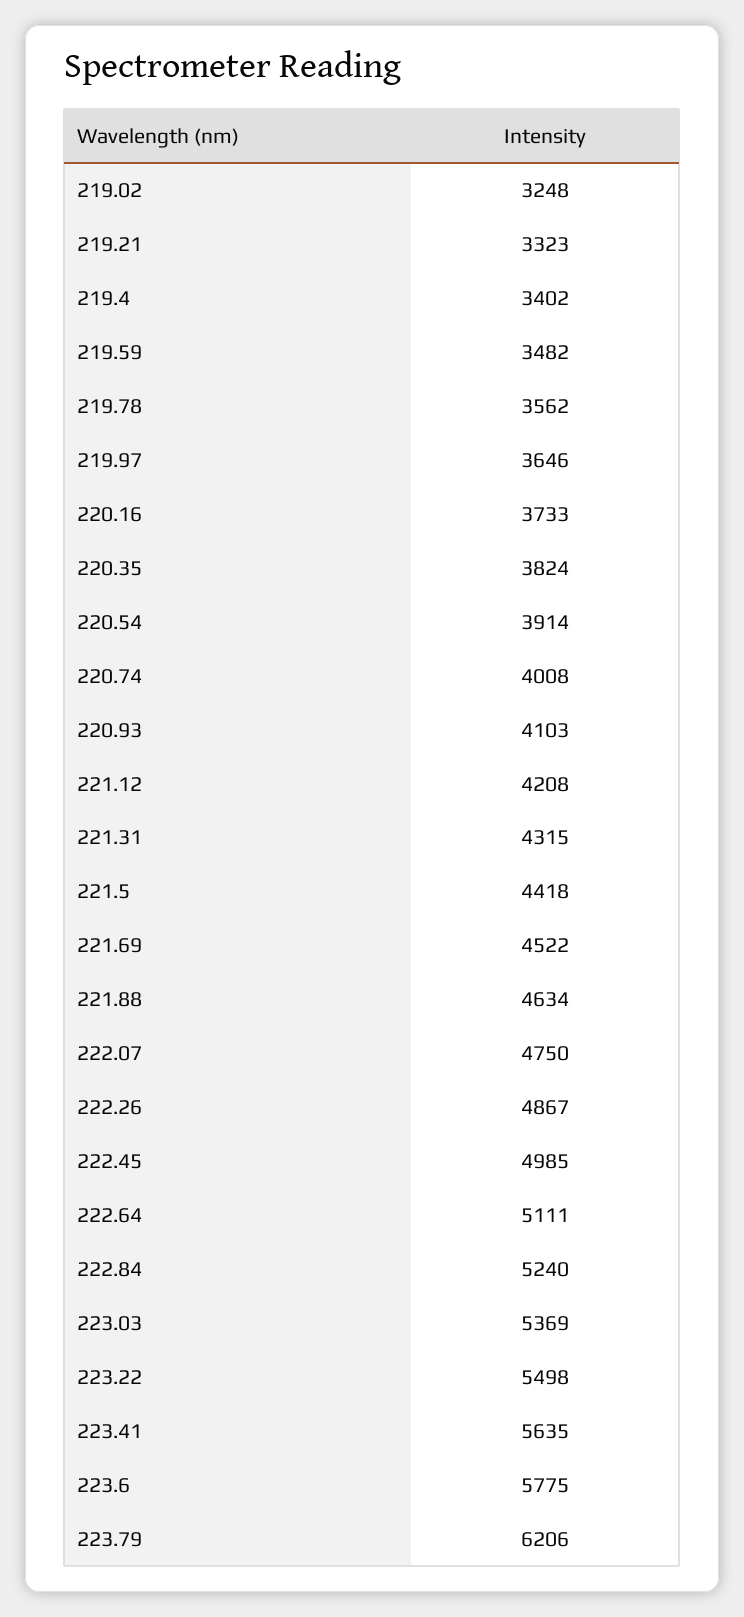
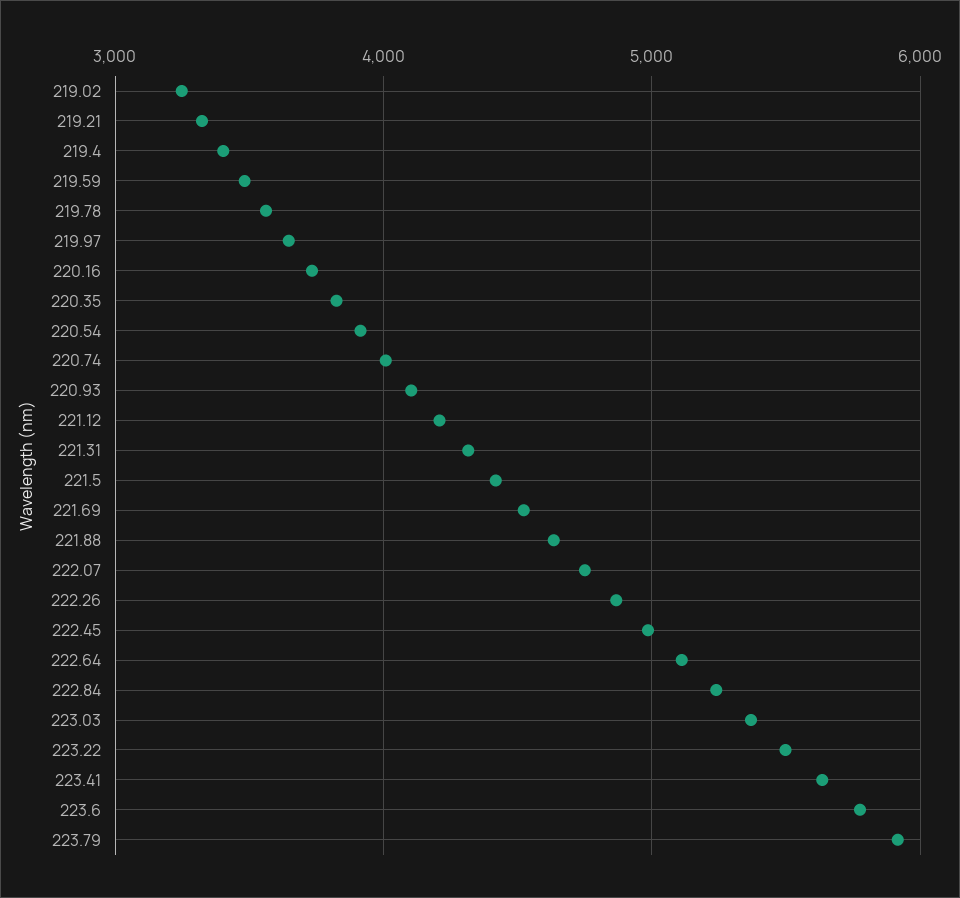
  {
    "219.02": 3248,
    "219.21": 3323,
    "219.4": 3402,
    "219.59": 3482,
    "219.78": 3562,
    "219.97": 3646,
    "220.16": 3733,
    "220.35": 3824,
    "220.54": 3914,
    "220.74": 4008,
    "220.93": 4103,
    "221.12": 4208,
    "221.31": 4315,
    "221.5": 4418,
    "221.69": 4522,
    "221.88": 4634,
    "222.07": 4750,
    "222.26": 4867,
    "222.45": 4985,
    "222.64": 5111,
    "222.84": 5240,
    "223.03": 5369,
    "223.22": 5498,
    "223.41": 5635,
    "223.6": 5775,
-   "223.79": 6206
+   "223.79": 5900
  }

